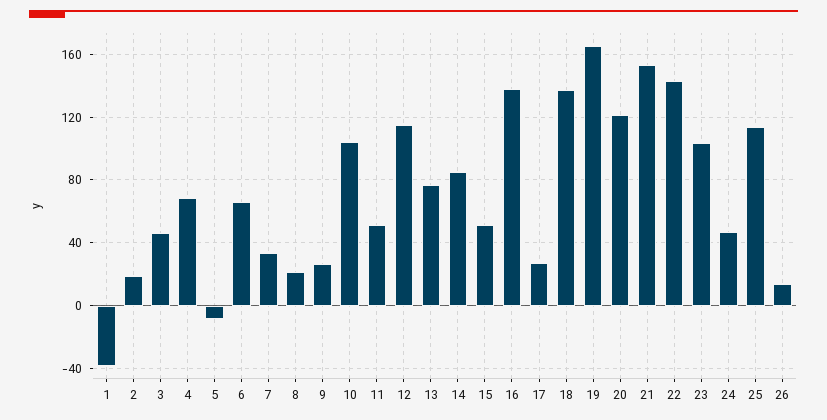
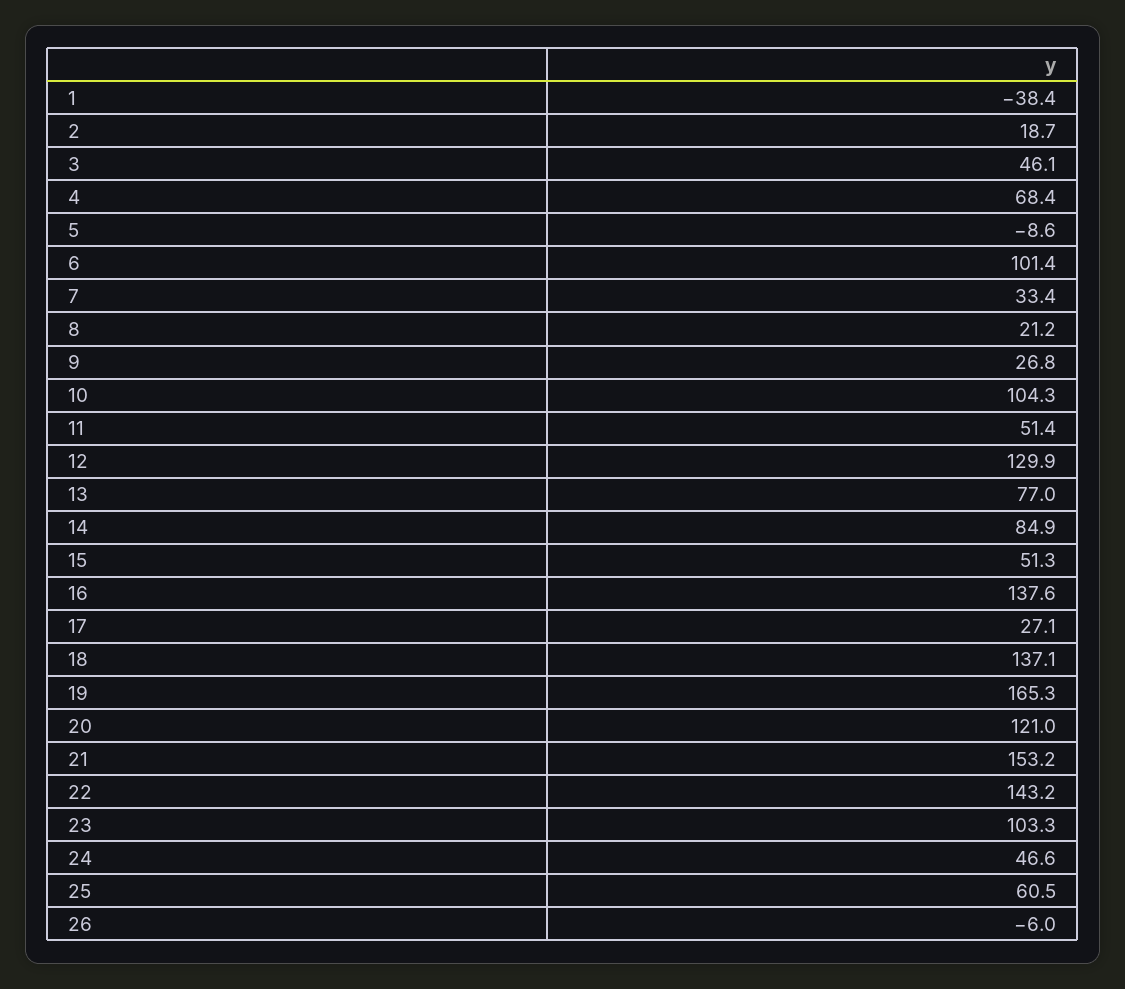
  {
    "1": -38.4,
    "2": 18.7,
    "3": 46.1,
    "4": 68.4,
    "5": -8.6,
-   "6": 65,
+   "6": 101.4,
    "7": 33.4,
    "8": 21.2,
    "9": 26.8,
    "10": 104.3,
    "11": 51.4,
-   "12": 115,
+   "12": 129.9,
    "13": 77,
    "14": 84.9,
    "15": 51.3,
    "16": 137.6,
    "17": 27.1,
    "18": 137.1,
    "19": 165.3,
    "20": 121,
    "21": 153.2,
    "22": 143.2,
    "23": 103.3,
    "24": 46.6,
-   "25": 115,
+   "25": 60.5,
-   "26": 15
+   "26": -6
  }

